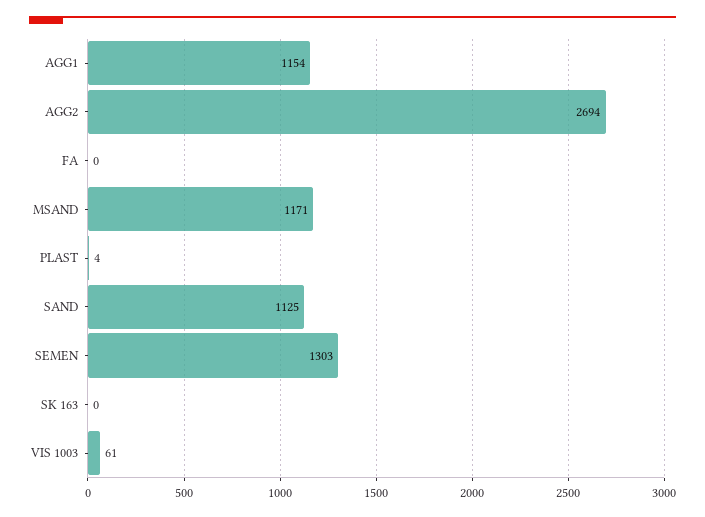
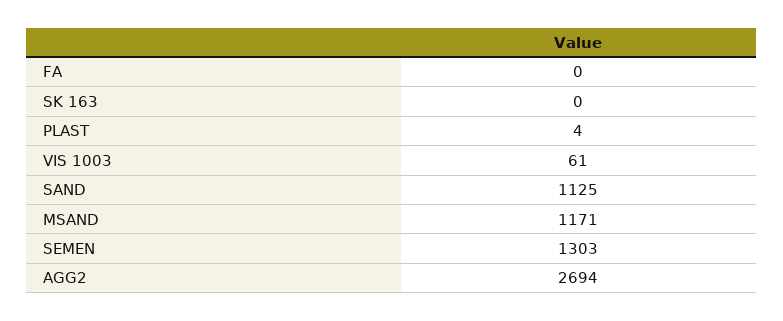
  {
-   "AGG1": 1154,
    "AGG2": 2694,
    "FA": 0,
    "MSAND": 1171,
    "PLAST": 4,
    "SAND": 1125,
    "SEMEN": 1303,
    "SK 163": 0,
    "VIS 1003": 61
  }

